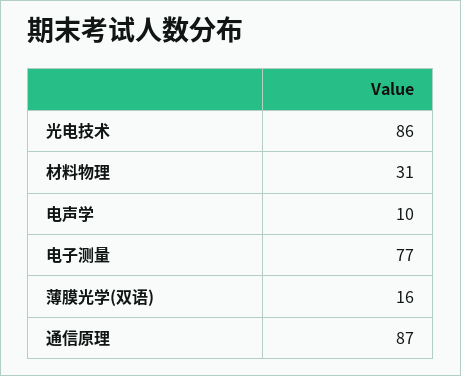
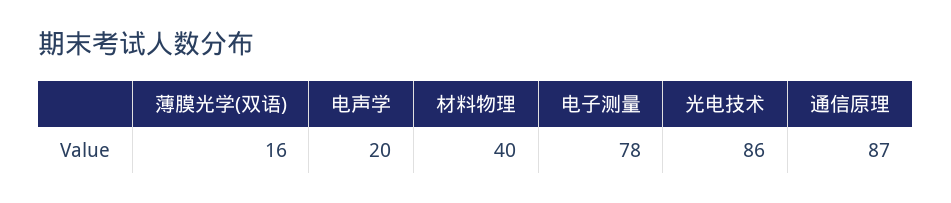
  {
    "光电技术": 86,
-   "材料物理": 31,
+   "材料物理": 40,
-   "电声学": 10,
+   "电声学": 20,
-   "电子测量": 77,
+   "电子测量": 78,
    "薄膜光学(双语)": 16,
    "通信原理": 87
  }

